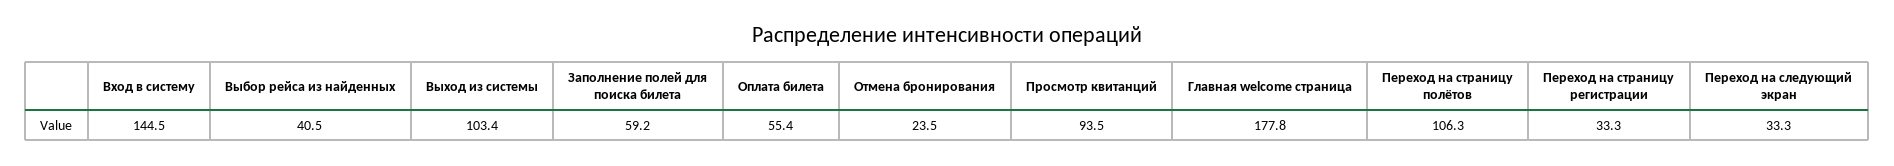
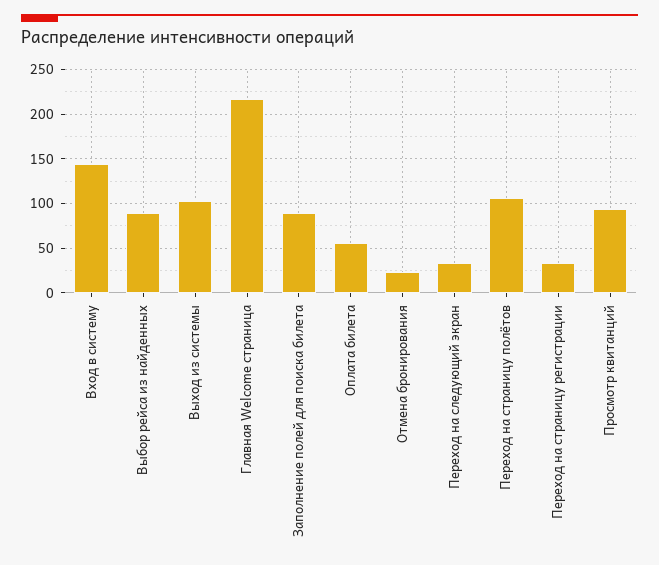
  {
    "Вход в систему": 144.5,
-   "Выбор рейса из найденных": 40.5,
+   "Выбор рейса из найденных": 90,
    "Выход из системы": 103.4,
-   "Заполнение полей для поиска билета": 59.2,
+   "Заполнение полей для поиска билета": 90,
    "Оплата билета": 55.4,
    "Отмена бронирования": 23.5,
    "Просмотр квитанций": 93.5,
-   "Главная welcome страница": 177.8,
+   "Главная welcome страница": 220,
    "Переход на страницу полётов": 106.3,
    "Переход на страницу регистрации": 33.3,
    "Переход на следующий экран": 33.3
  }

